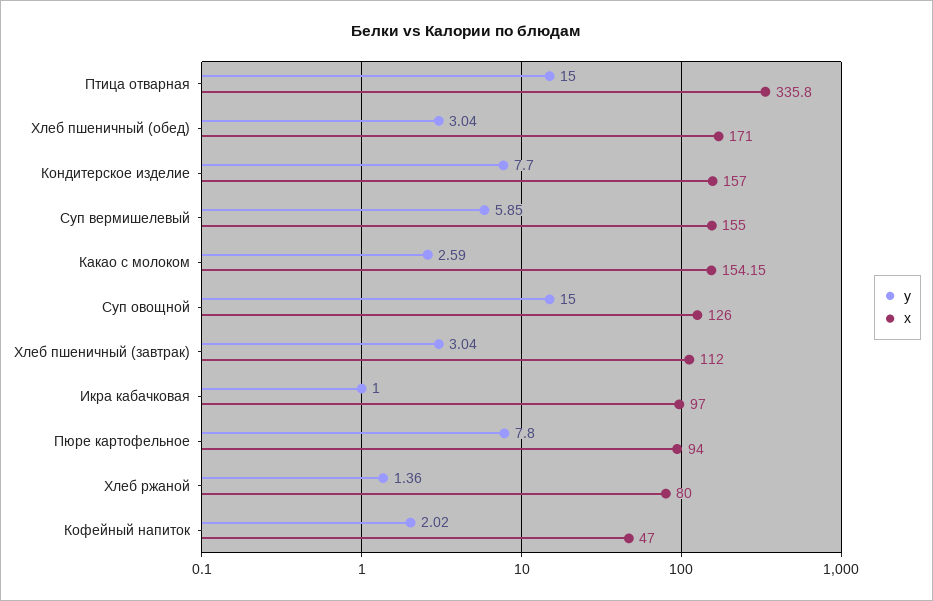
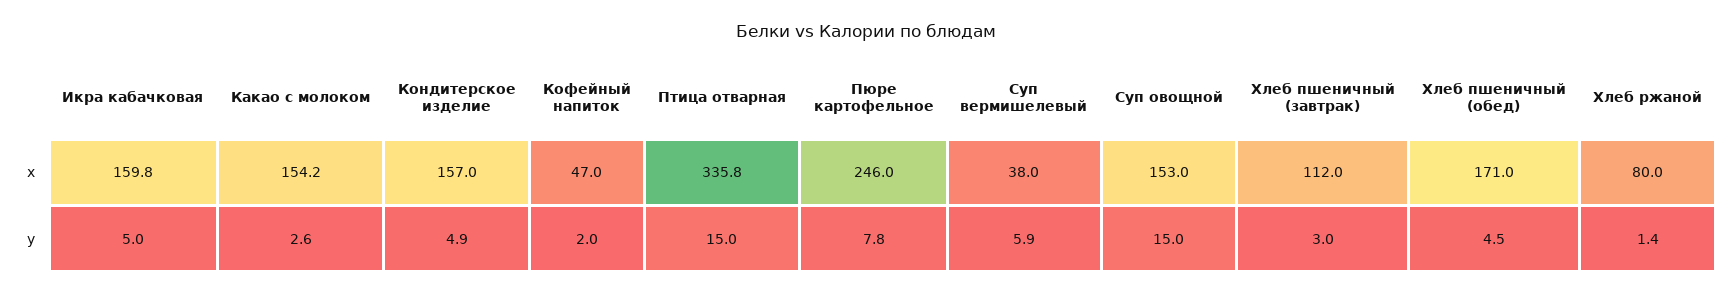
  {
    "y": {
      "Птица отварная": 15,
-     "Хлеб пшеничный (обед)": 3.04,
+     "Хлеб пшеничный (обед)": 4.5,
-     "Кондитерское изделие": 7.7,
+     "Кондитерское изделие": 4.9,
      "Суп вермишелевый": 5.85,
      "Какао с молоком": 2.59,
      "Суп овощной": 15,
      "Хлеб пшеничный (завтрак)": 3.04,
-     "Икра кабачковая": 1,
+     "Икра кабачковая": 5,
      "Пюре картофельное": 7.8,
      "Хлеб ржаной": 1.36,
      "Кофейный напиток": 2.02
    },
    "x": {
      "Птица отварная": 335.8,
      "Хлеб пшеничный (обед)": 171,
      "Кондитерское изделие": 157,
-     "Суп вермишелевый": 155,
+     "Суп вермишелевый": 38,
      "Какао с молоком": 154.15,
-     "Суп овощной": 126,
+     "Суп овощной": 153,
      "Хлеб пшеничный (завтрак)": 112,
-     "Икра кабачковая": 97,
+     "Икра кабачковая": 159.8,
-     "Пюре картофельное": 94,
+     "Пюре картофельное": 246,
      "Хлеб ржаной": 80,
      "Кофейный напиток": 47
    }
  }

